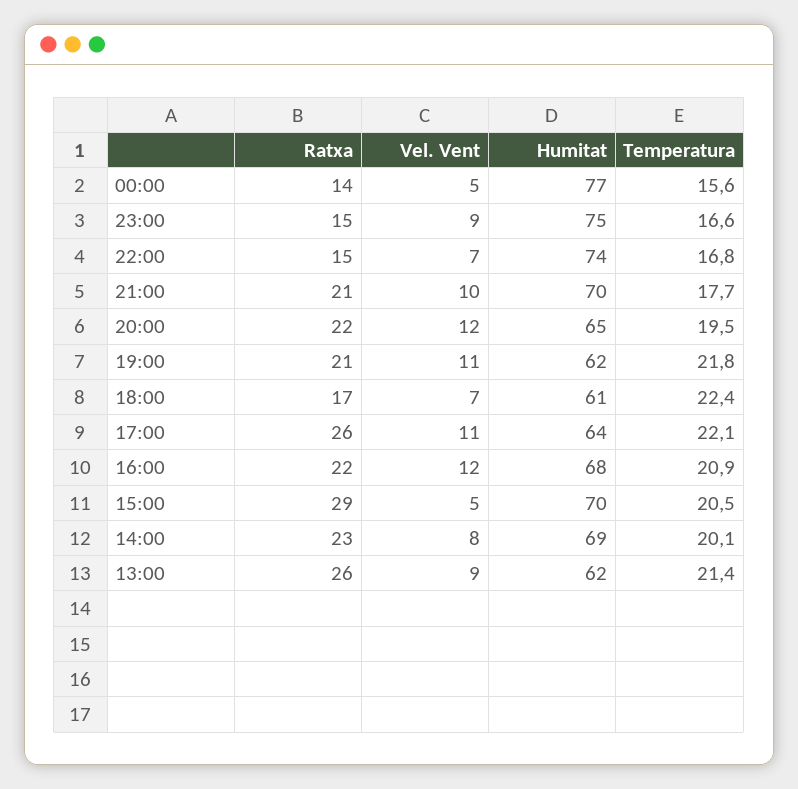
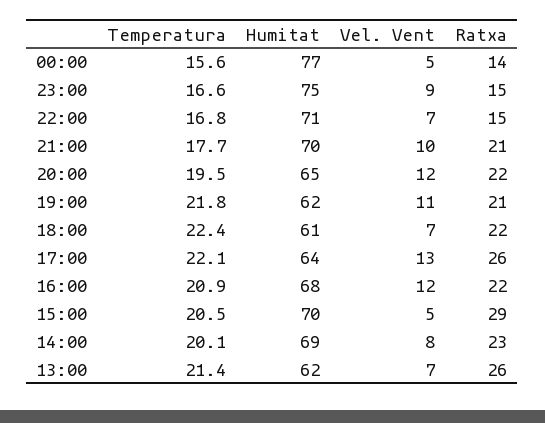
  {
    "Ratxa": {
      "00:00": 14,
      "23:00": 15,
      "22:00": 15,
      "21:00": 21,
      "20:00": 22,
      "19:00": 21,
-     "18:00": 17,
+     "18:00": 22,
      "17:00": 26,
      "16:00": 22,
      "15:00": 29,
      "14:00": 23,
      "13:00": 26
    },
    "Vel. Vent": {
      "00:00": 5,
      "23:00": 9,
      "22:00": 7,
      "21:00": 10,
      "20:00": 12,
      "19:00": 11,
      "18:00": 7,
-     "17:00": 11,
+     "17:00": 13,
      "16:00": 12,
      "15:00": 5,
      "14:00": 8,
-     "13:00": 9
+     "13:00": 7
    },
    "Humitat": {
      "00:00": 77,
      "23:00": 75,
-     "22:00": 74,
+     "22:00": 71,
      "21:00": 70,
      "20:00": 65,
      "19:00": 62,
      "18:00": 61,
      "17:00": 64,
      "16:00": 68,
      "15:00": 70,
      "14:00": 69,
      "13:00": 62
    },
    "Temperatura": {
      "00:00": 15.6,
      "23:00": 16.6,
      "22:00": 16.8,
      "21:00": 17.7,
      "20:00": 19.5,
      "19:00": 21.8,
      "18:00": 22.4,
      "17:00": 22.1,
      "16:00": 20.9,
      "15:00": 20.5,
      "14:00": 20.1,
      "13:00": 21.4
    }
  }

